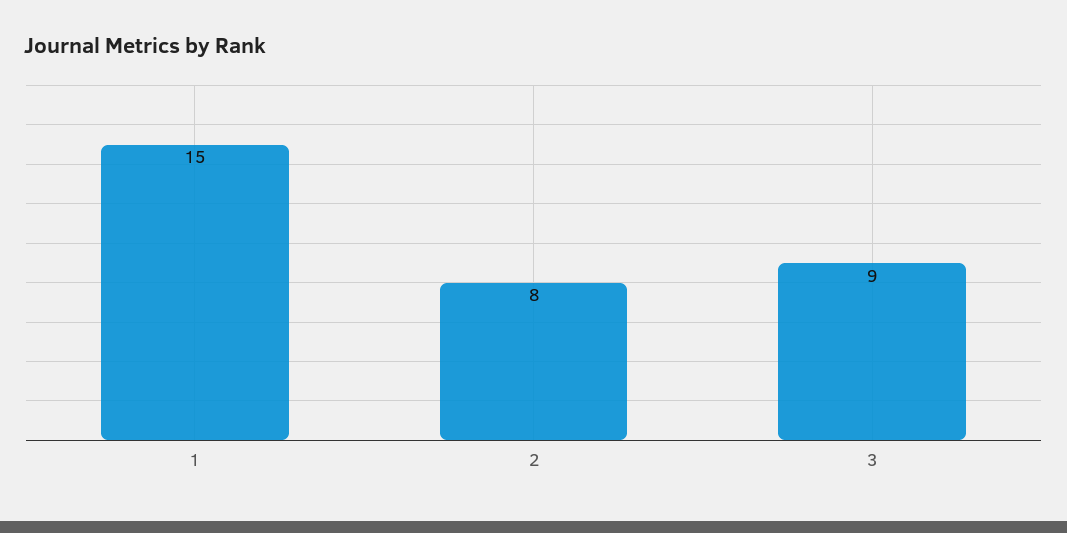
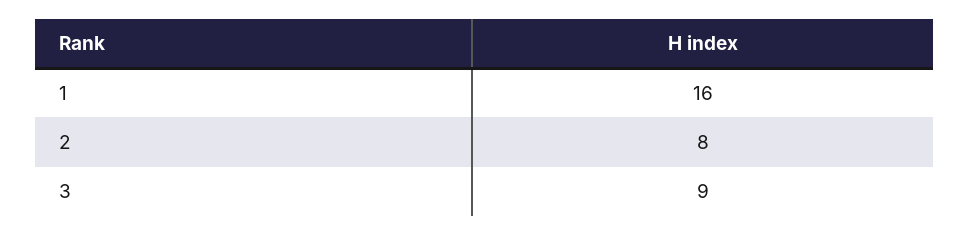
  {
-   "1": 15,
+   "1": 16,
    "2": 8,
    "3": 9
  }

